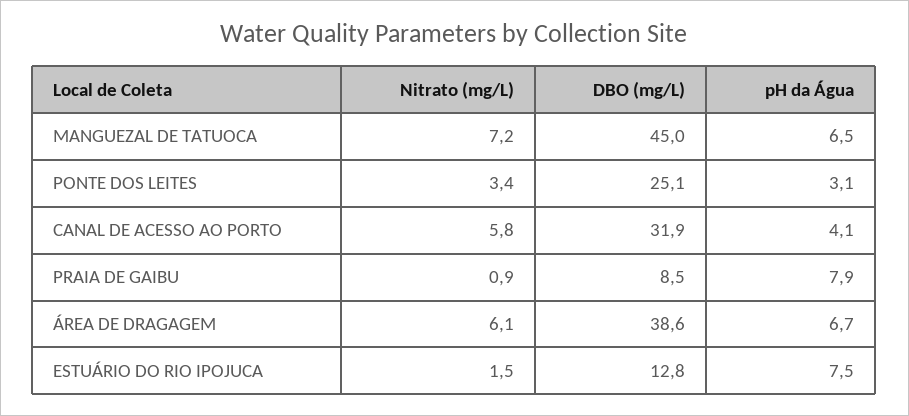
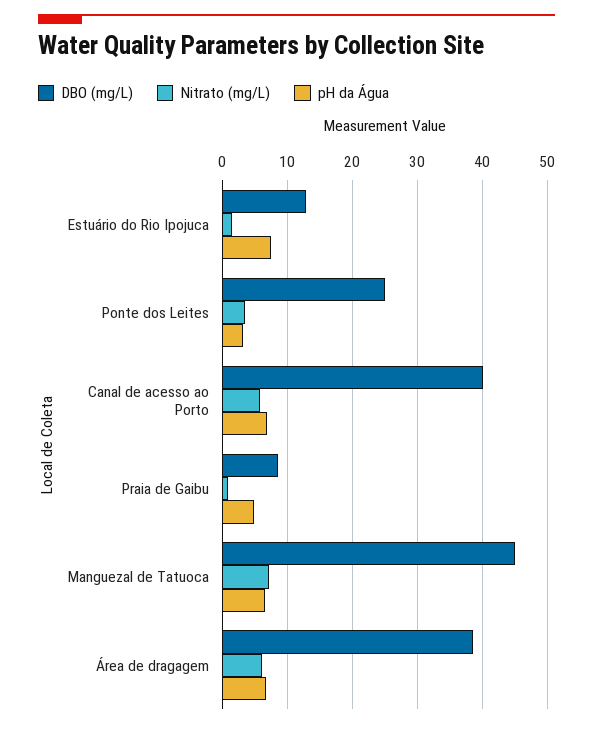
  {
    "Nitrato (mg/L)": {
      "MANGUEZAL DE TATUOCA": 7.2,
      "PONTE DOS LEITES": 3.4,
      "CANAL DE ACESSO AO PORTO": 5.8,
      "PRAIA DE GAIBU": 0.9,
      "ÁREA DE DRAGAGEM": 6.1,
      "ESTUÁRIO DO RIO IPOJUCA": 1.5
    },
    "DBO (mg/L)": {
      "MANGUEZAL DE TATUOCA": 45,
      "PONTE DOS LEITES": 25.1,
-     "CANAL DE ACESSO AO PORTO": 31.9,
+     "CANAL DE ACESSO AO PORTO": 40,
      "PRAIA DE GAIBU": 8.5,
      "ÁREA DE DRAGAGEM": 38.6,
      "ESTUÁRIO DO RIO IPOJUCA": 12.8
    },
    "pH da Água": {
      "MANGUEZAL DE TATUOCA": 6.5,
      "PONTE DOS LEITES": 3.1,
-     "CANAL DE ACESSO AO PORTO": 4.1,
+     "CANAL DE ACESSO AO PORTO": 7,
-     "PRAIA DE GAIBU": 7.9,
+     "PRAIA DE GAIBU": 5,
      "ÁREA DE DRAGAGEM": 6.7,
      "ESTUÁRIO DO RIO IPOJUCA": 7.5
    }
  }

